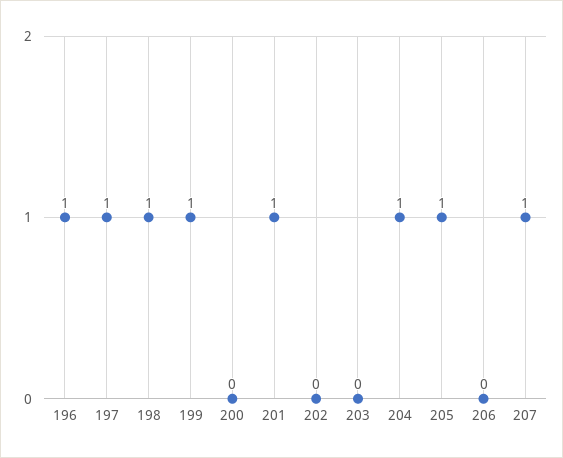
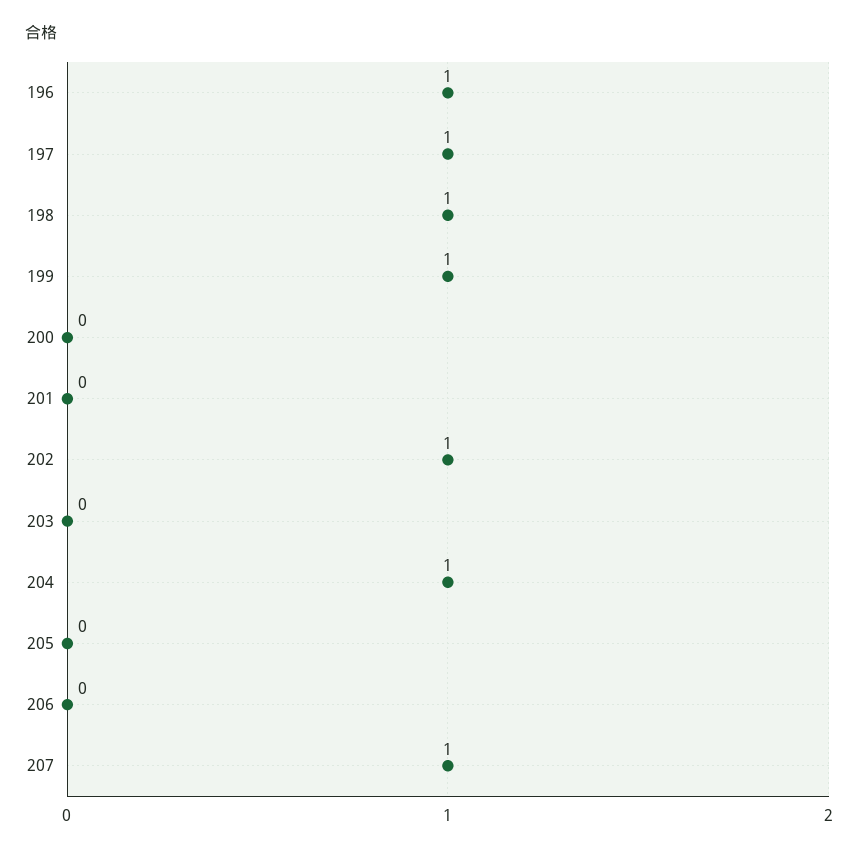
  {
    "196": 1,
    "197": 1,
    "198": 1,
    "199": 1,
    "200": 0,
-   "201": 1,
+   "201": 0,
-   "202": 0,
+   "202": 1,
    "203": 0,
    "204": 1,
-   "205": 1,
+   "205": 0,
    "206": 0,
    "207": 1
  }

